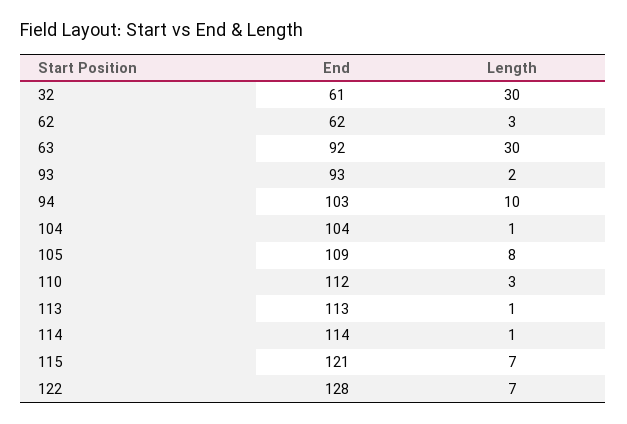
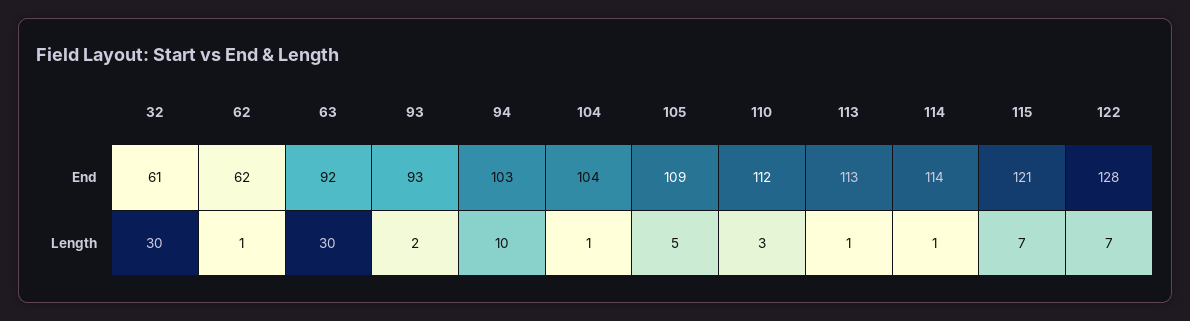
  {
    "End": {
      "32": 61,
      "62": 62,
      "63": 92,
      "93": 93,
      "94": 103,
      "104": 104,
      "105": 109,
      "110": 112,
      "113": 113,
      "114": 114,
      "115": 121,
      "122": 128
    },
    "Length": {
      "32": 30,
-     "62": 3,
+     "62": 1,
      "63": 30,
      "93": 2,
      "94": 10,
      "104": 1,
-     "105": 8,
+     "105": 5,
      "110": 3,
      "113": 1,
      "114": 1,
      "115": 7,
      "122": 7
    }
  }

